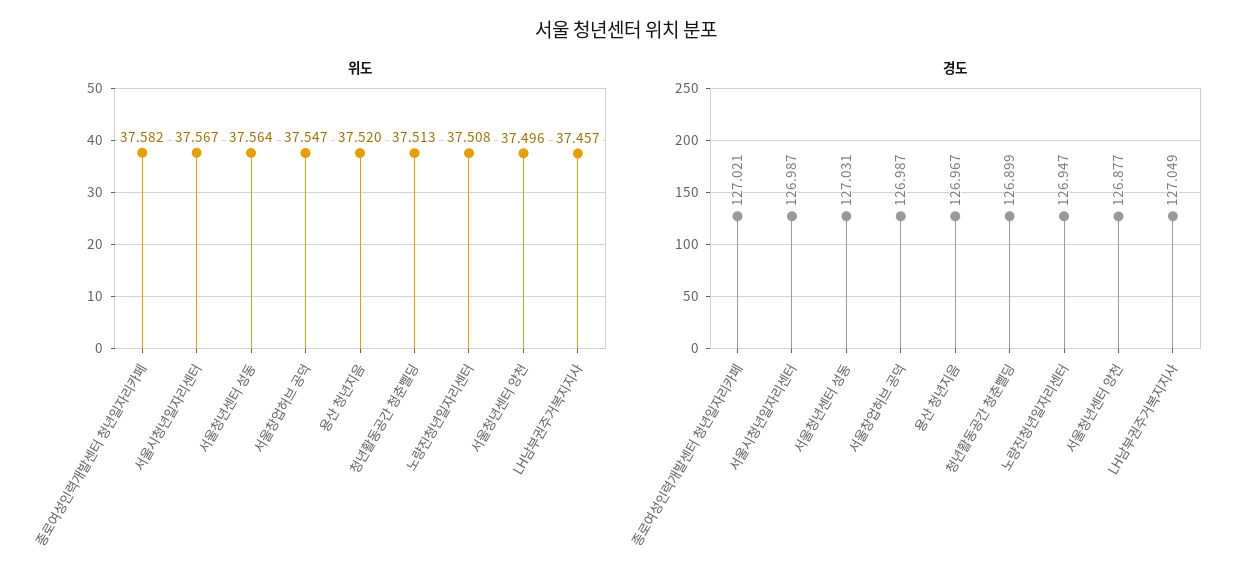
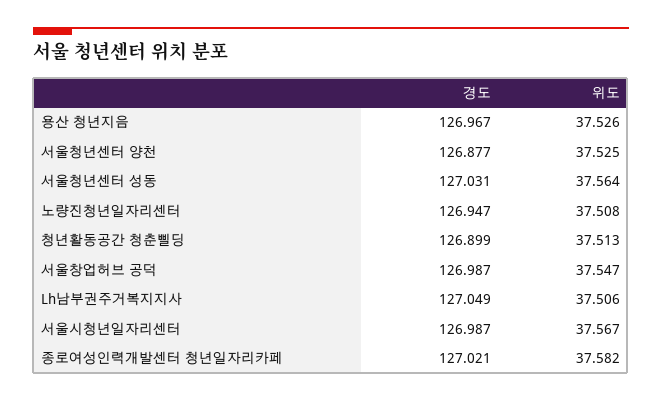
  {
    "위도": {
      "종로여성인력개발센터 청년일자리카페": 37.582,
      "서울시청년일자리센터": 37.567,
      "서울청년센터 성동": 37.564,
      "서울창업허브 공덕": 37.547,
-     "용산 청년지음": 37.52,
+     "용산 청년지음": 37.526,
      "청년활동공간 청춘삘딩": 37.513,
      "노량진청년일자리센터": 37.508,
-     "서울청년센터 양천": 37.496,
+     "서울청년센터 양천": 37.525,
-     "LH남부권주거복지지사": 37.457
+     "LH남부권주거복지지사": 37.506
    },
    "경도": {
      "종로여성인력개발센터 청년일자리카페": 127.021,
      "서울시청년일자리센터": 126.987,
      "서울청년센터 성동": 127.031,
      "서울창업허브 공덕": 126.987,
      "용산 청년지음": 126.967,
      "청년활동공간 청춘삘딩": 126.899,
      "노량진청년일자리센터": 126.947,
      "서울청년센터 양천": 126.877,
      "LH남부권주거복지지사": 127.049
    }
  }

